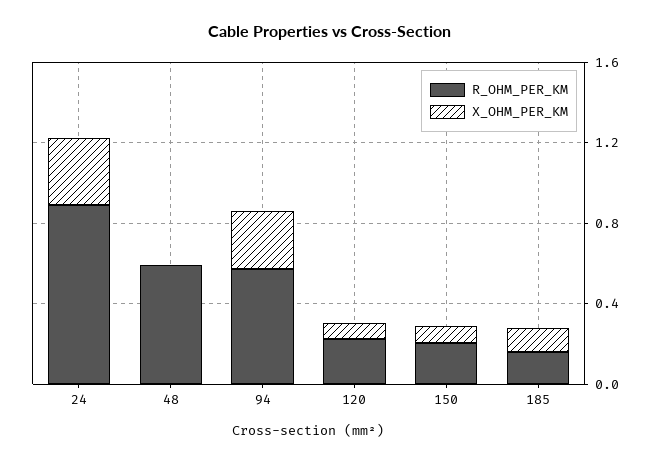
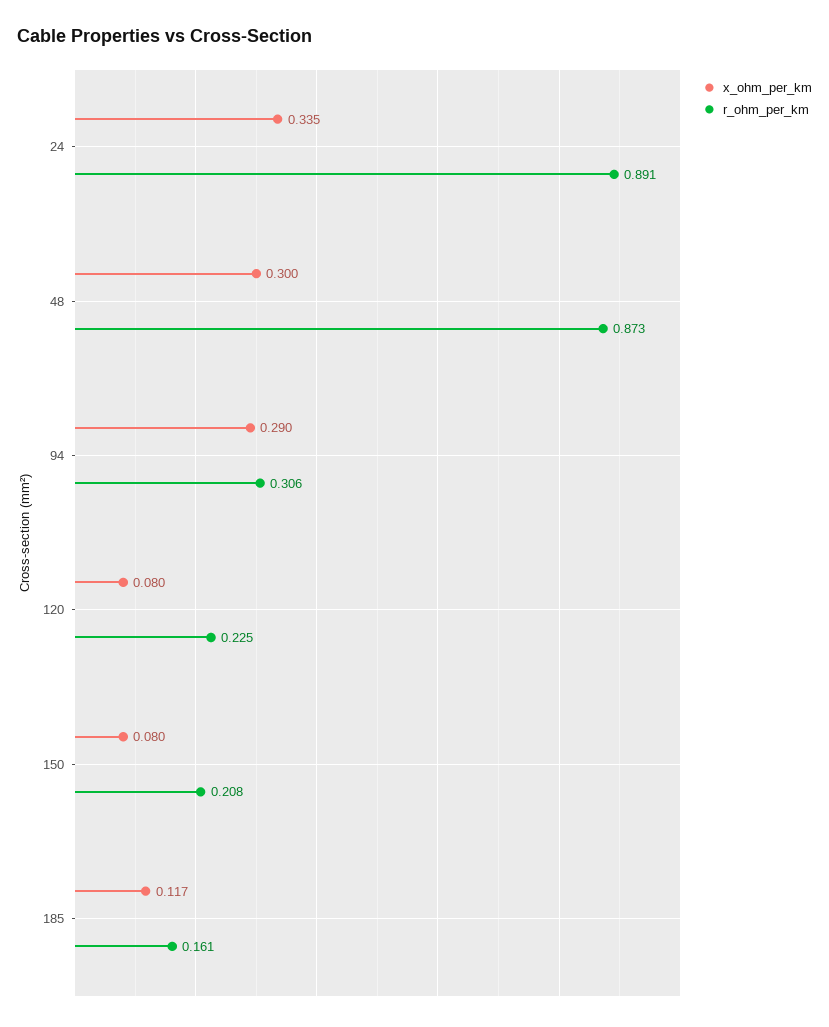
  {
    "R_OHM_PER_KM": {
      "24": 0.891,
-     "48": 0.6,
+     "48": 0.873,
-     "94": 0.6,
+     "94": 0.306,
      "120": 0.225,
      "150": 0.208,
      "185": 0.161
    },
    "X_OHM_PER_KM": {
      "24": 0.335,
-     "48": 0,
+     "48": 0.3,
      "94": 0.29,
      "120": 0.08,
      "150": 0.08,
      "185": 0.117
    }
  }

